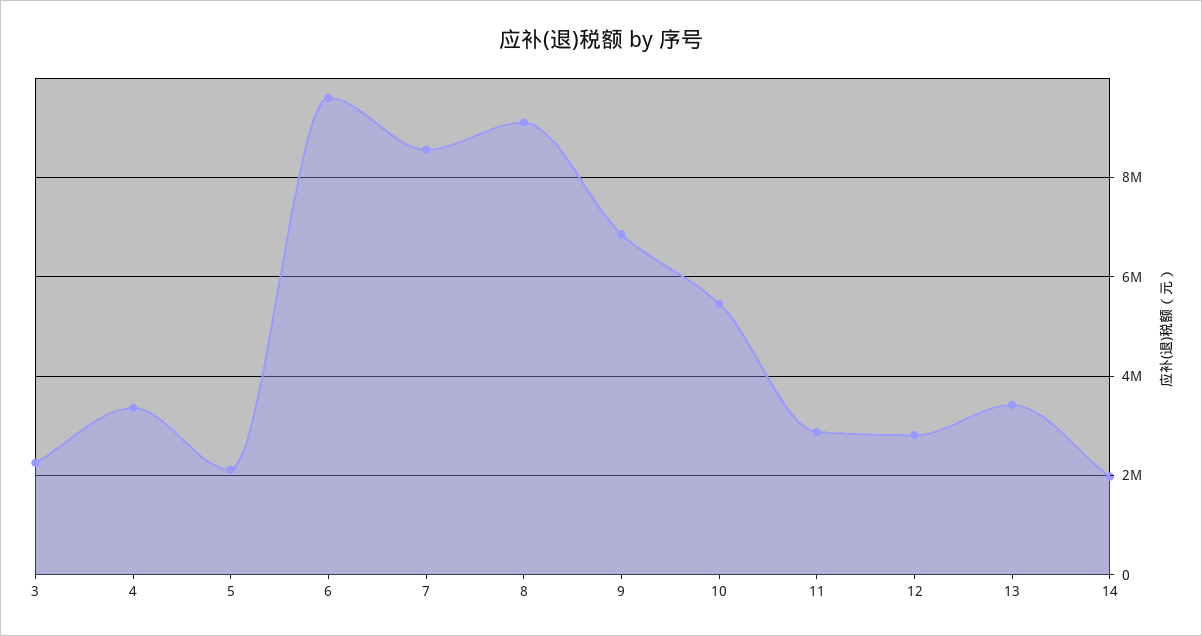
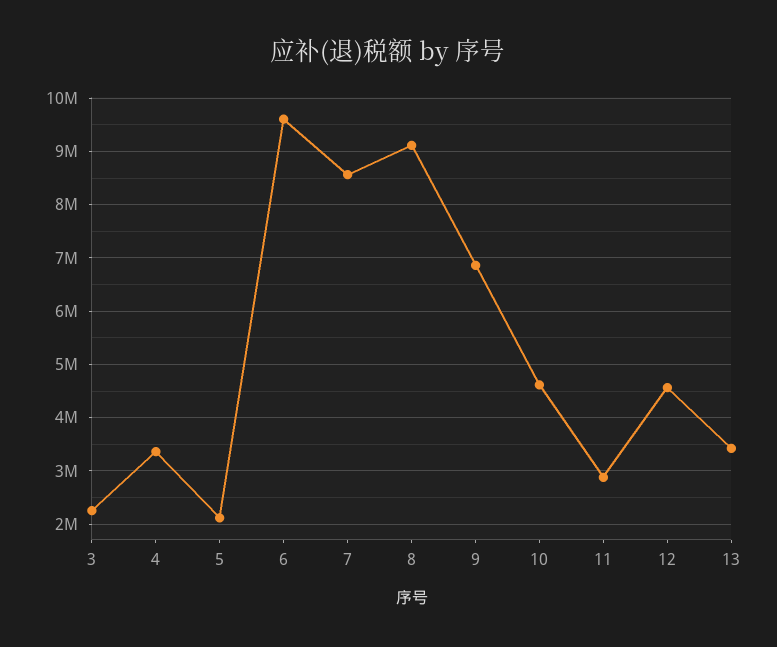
  {
    "3": 2200000,
    "4": 3400000,
    "5": 2200000,
    "6": 9600000,
    "7": 8600000,
    "8": 9200000,
    "9": 6800000,
-   "10": 5400000,
+   "10": 4600000,
    "11": 2800000,
-   "12": 2800000,
+   "12": 4600000,
-   "13": 3400000,
+   "13": 3400000
-   "14": 2000000
  }

